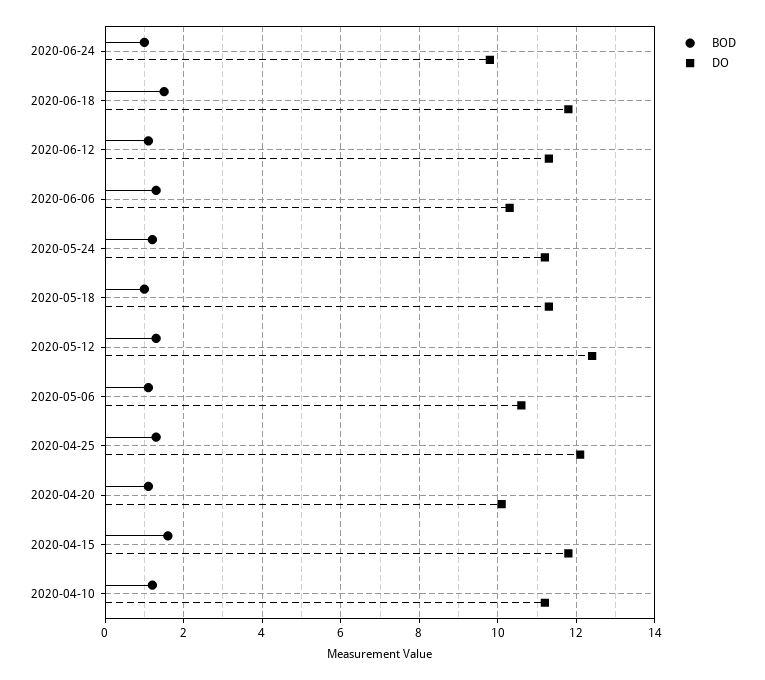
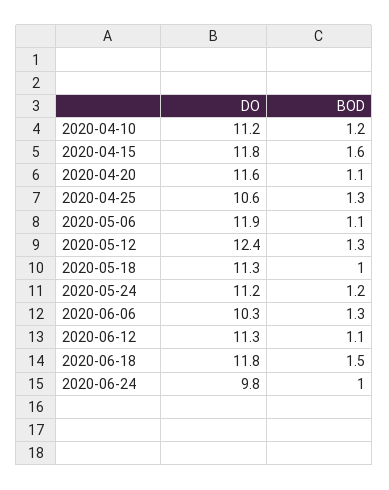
  {
    "BOD": {
      "2020-06-24": 1,
      "2020-06-18": 1.5,
      "2020-06-12": 1.1,
      "2020-06-06": 1.3,
      "2020-05-24": 1.2,
      "2020-05-18": 1,
      "2020-05-12": 1.3,
      "2020-05-06": 1.1,
      "2020-04-25": 1.3,
      "2020-04-20": 1.1,
      "2020-04-15": 1.6,
      "2020-04-10": 1.2
    },
    "DO": {
      "2020-06-24": 9.8,
      "2020-06-18": 11.8,
      "2020-06-12": 11.3,
      "2020-06-06": 10.3,
      "2020-05-24": 11.2,
      "2020-05-18": 11.3,
      "2020-05-12": 12.4,
-     "2020-05-06": 10.5,
+     "2020-05-06": 11.9,
-     "2020-04-25": 12,
+     "2020-04-25": 10.6,
-     "2020-04-20": 10,
+     "2020-04-20": 11.6,
      "2020-04-15": 11.8,
      "2020-04-10": 11.2
    }
  }

